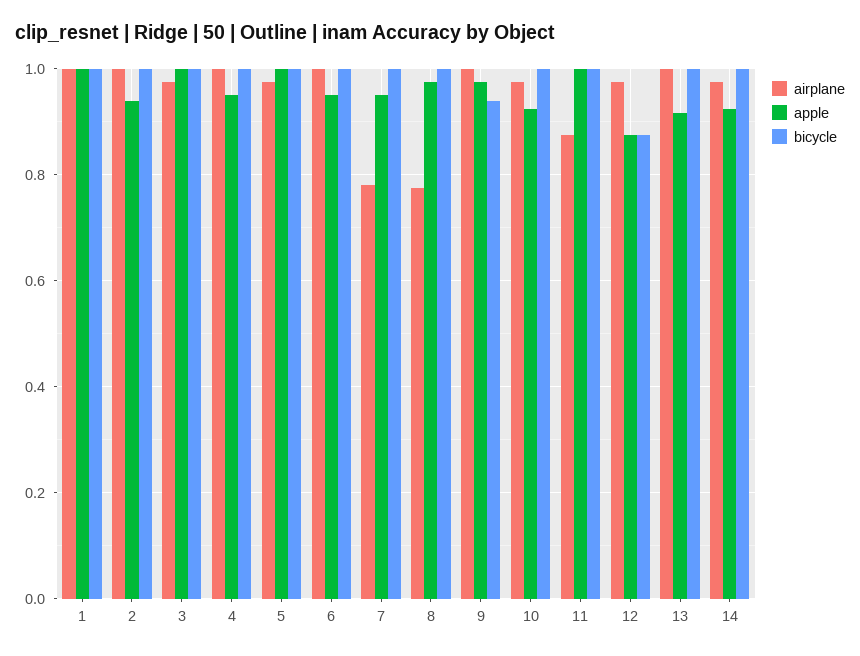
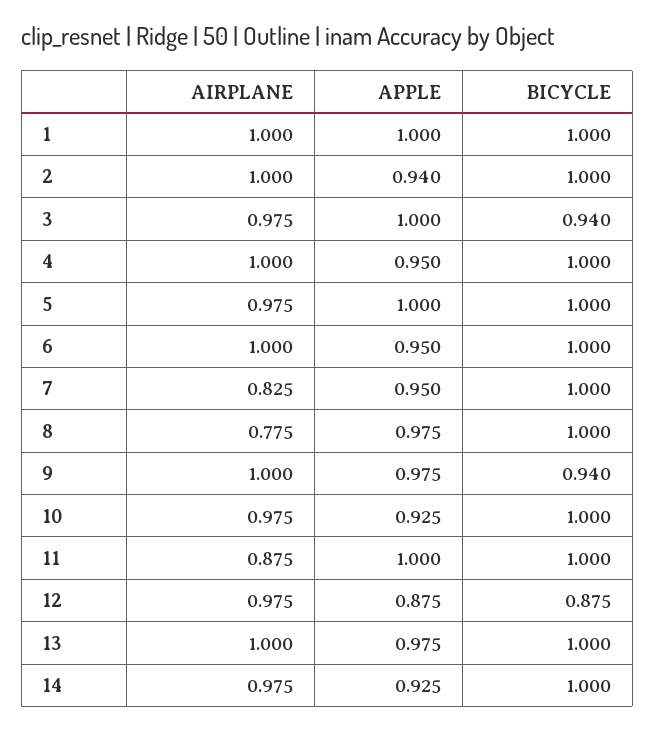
  {
    "airplane": {
      "1": 1,
      "2": 1,
      "3": 0.975,
      "4": 1,
      "5": 0.975,
      "6": 1,
-     "7": 0.78,
+     "7": 0.825,
      "8": 0.775,
      "9": 1,
      "10": 0.975,
      "11": 0.875,
      "12": 0.975,
      "13": 1,
      "14": 0.975
    },
    "apple": {
      "1": 1,
      "2": 0.94,
      "3": 1,
      "4": 0.95,
      "5": 1,
      "6": 0.95,
      "7": 0.95,
      "8": 0.975,
      "9": 0.975,
      "10": 0.925,
      "11": 1,
      "12": 0.875,
-     "13": 0.92,
+     "13": 0.975,
      "14": 0.925
    },
    "bicycle": {
      "1": 1,
      "2": 1,
-     "3": 1,
+     "3": 0.94,
      "4": 1,
      "5": 1,
      "6": 1,
      "7": 1,
      "8": 1,
      "9": 0.94,
      "10": 1,
      "11": 1,
      "12": 0.875,
      "13": 1,
      "14": 1
    }
  }

